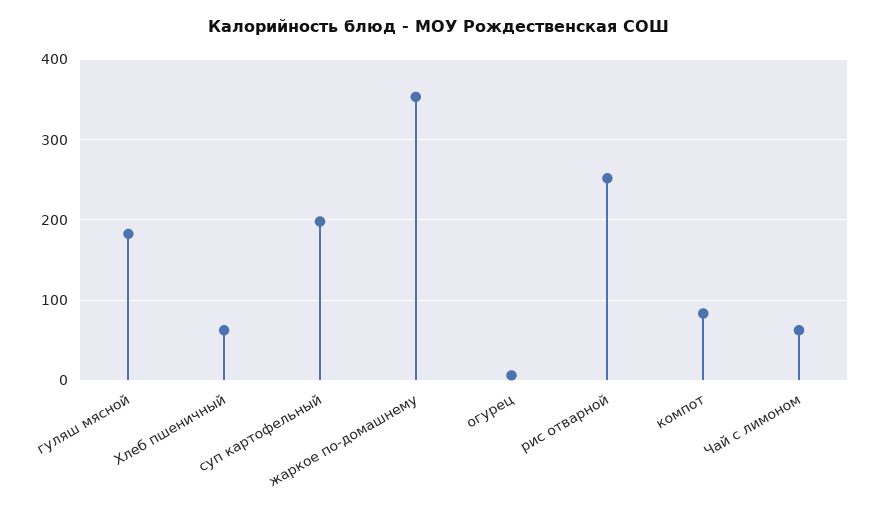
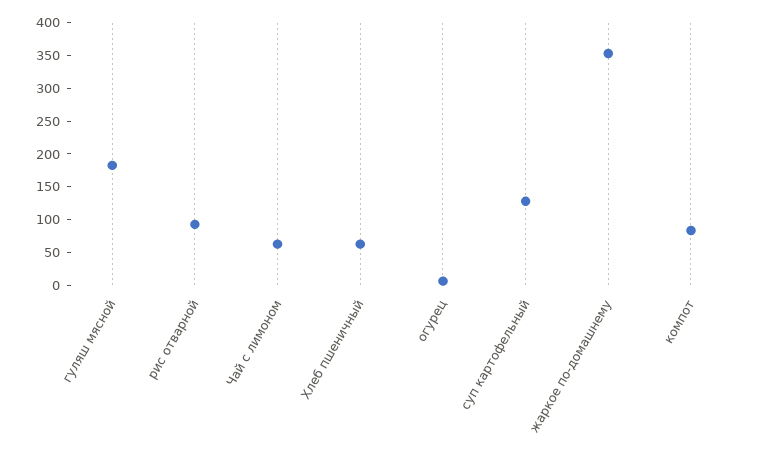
  {
    "гуляш мясной": 180,
    "Хлеб пшеничный": 60,
-   "суп картофельный": 200,
+   "суп картофельный": 125,
    "жаркое по-домашнему": 350,
    "огурец": 10,
-   "рис отварной": 250,
+   "рис отварной": 100,
    "компот": 80,
    "Чай с лимоном": 60
  }

